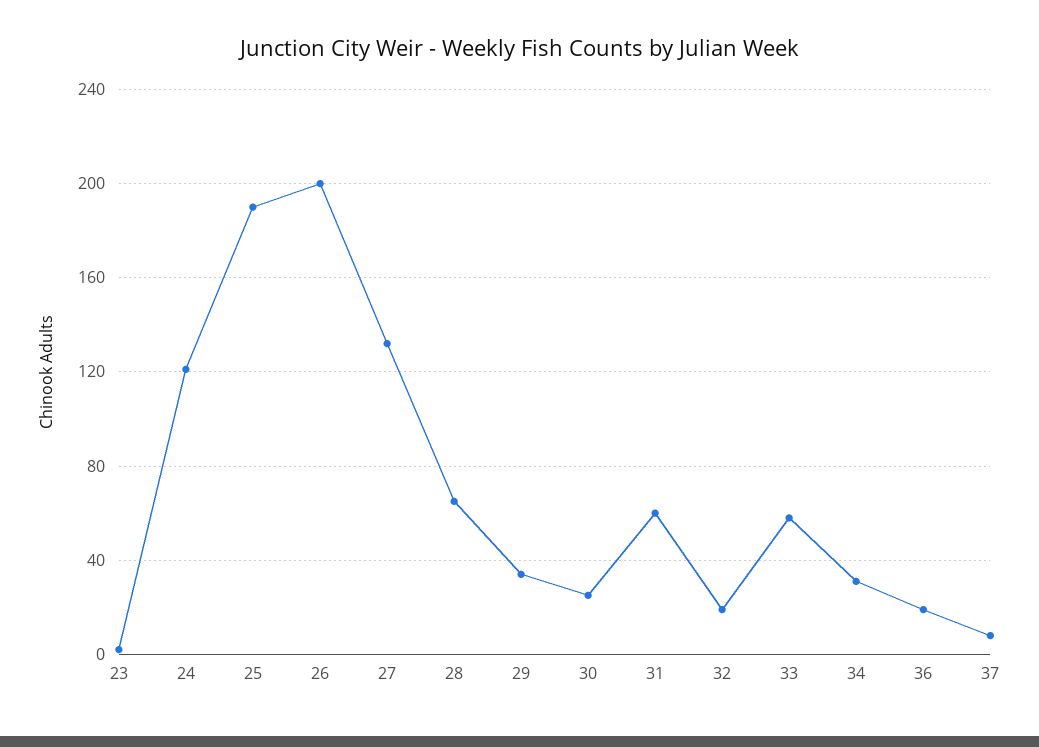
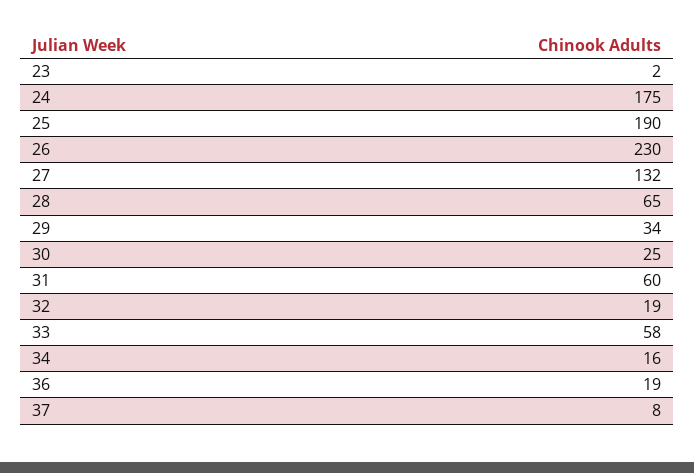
  {
    "23": 2,
-   "24": 120,
+   "24": 175,
    "25": 190,
-   "26": 200,
+   "26": 230,
    "27": 132,
    "28": 65,
    "29": 34,
    "30": 25,
    "31": 60,
    "32": 19,
    "33": 58,
-   "34": 30,
+   "34": 16,
    "36": 19,
    "37": 8
  }

